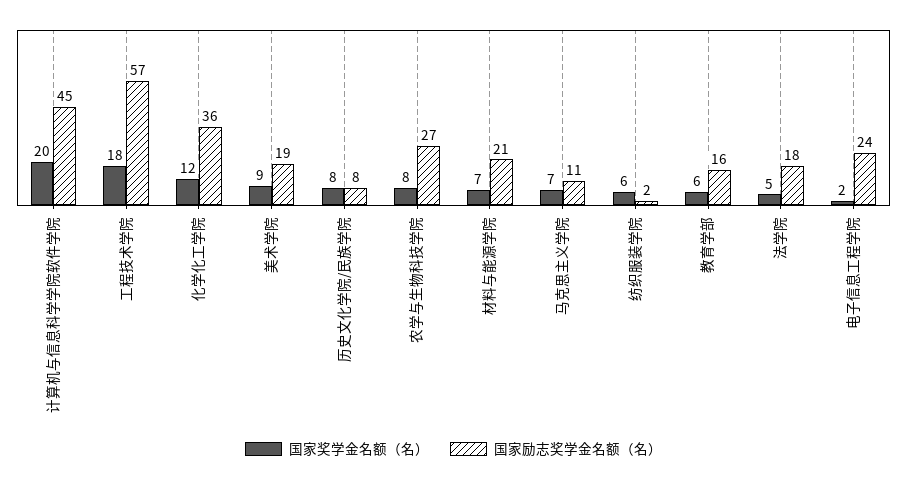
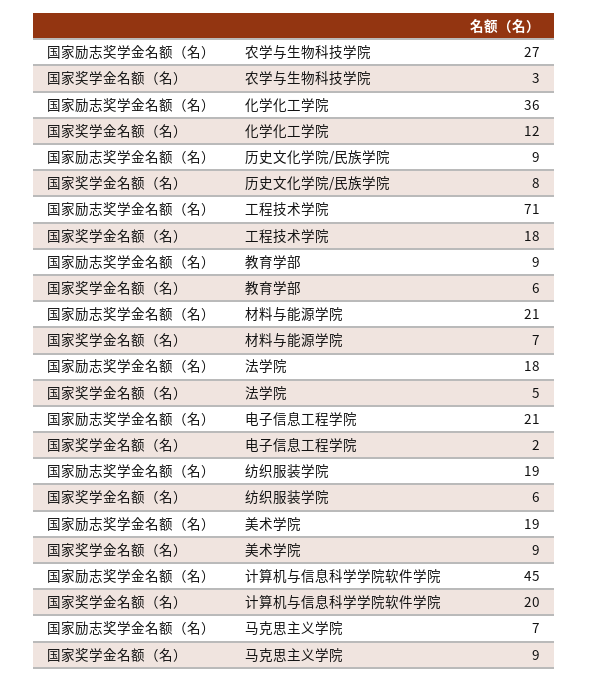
  {
    "国家奖学金名额（名）": {
      "计算机与信息科学学院软件学院": 20,
      "工程技术学院": 18,
      "化学化工学院": 12,
      "美术学院": 9,
      "历史文化学院/民族学院": 8,
-     "农学与生物科技学院": 8,
+     "农学与生物科技学院": 3,
      "材料与能源学院": 7,
-     "马克思主义学院": 7,
+     "马克思主义学院": 9,
      "纺织服装学院": 6,
      "教育学部": 6,
      "法学院": 5,
      "电子信息工程学院": 2
    },
    "国家励志奖学金名额（名）": {
      "计算机与信息科学学院软件学院": 45,
-     "工程技术学院": 57,
+     "工程技术学院": 71,
      "化学化工学院": 36,
      "美术学院": 19,
-     "历史文化学院/民族学院": 8,
+     "历史文化学院/民族学院": 9,
      "农学与生物科技学院": 27,
      "材料与能源学院": 21,
-     "马克思主义学院": 11,
+     "马克思主义学院": 7,
-     "纺织服装学院": 2,
+     "纺织服装学院": 19,
-     "教育学部": 16,
+     "教育学部": 9,
      "法学院": 18,
-     "电子信息工程学院": 24
+     "电子信息工程学院": 21
    }
  }

